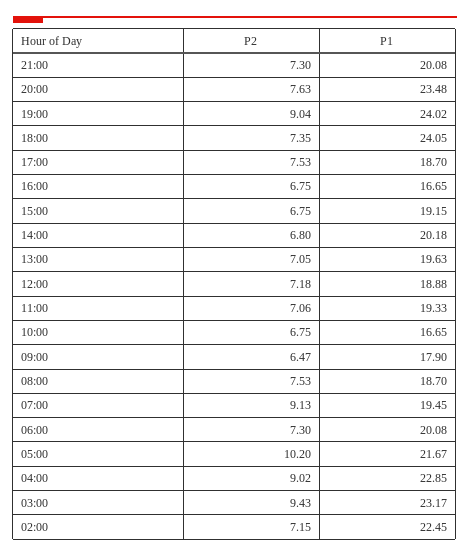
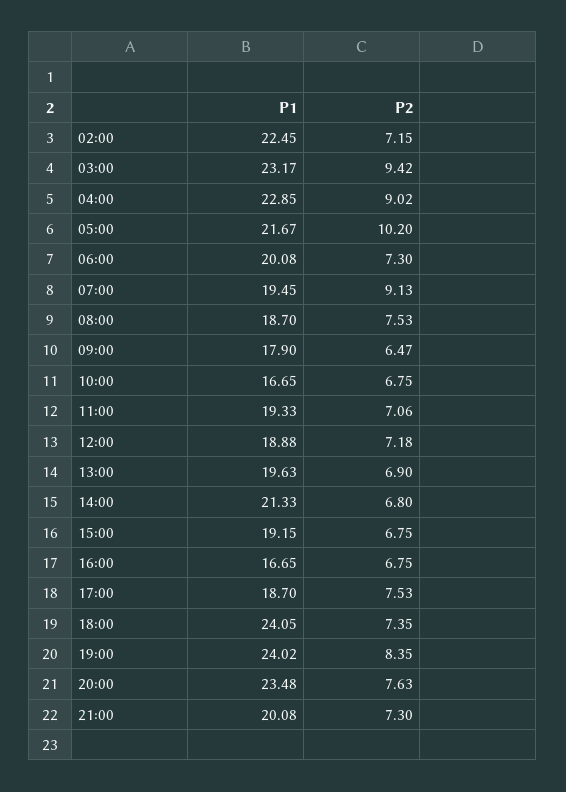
  {
    "P2": {
      "21:00": 7.3,
      "20:00": 7.63,
-     "19:00": 9.04,
+     "19:00": 8.35,
      "18:00": 7.35,
      "17:00": 7.53,
      "16:00": 6.75,
      "15:00": 6.75,
      "14:00": 6.8,
-     "13:00": 7.05,
+     "13:00": 6.9,
      "12:00": 7.18,
      "11:00": 7.06,
      "10:00": 6.75,
      "09:00": 6.47,
      "08:00": 7.53,
      "07:00": 9.13,
      "06:00": 7.3,
      "05:00": 10.2,
      "04:00": 9.02,
-     "03:00": 9.43,
+     "03:00": 9.42,
      "02:00": 7.15
    },
    "P1": {
      "21:00": 20.08,
      "20:00": 23.48,
      "19:00": 24.02,
      "18:00": 24.05,
      "17:00": 18.7,
      "16:00": 16.65,
      "15:00": 19.15,
-     "14:00": 20.18,
+     "14:00": 21.33,
      "13:00": 19.63,
      "12:00": 18.88,
      "11:00": 19.33,
      "10:00": 16.65,
      "09:00": 17.9,
      "08:00": 18.7,
      "07:00": 19.45,
      "06:00": 20.08,
      "05:00": 21.67,
      "04:00": 22.85,
      "03:00": 23.17,
      "02:00": 22.45
    }
  }

